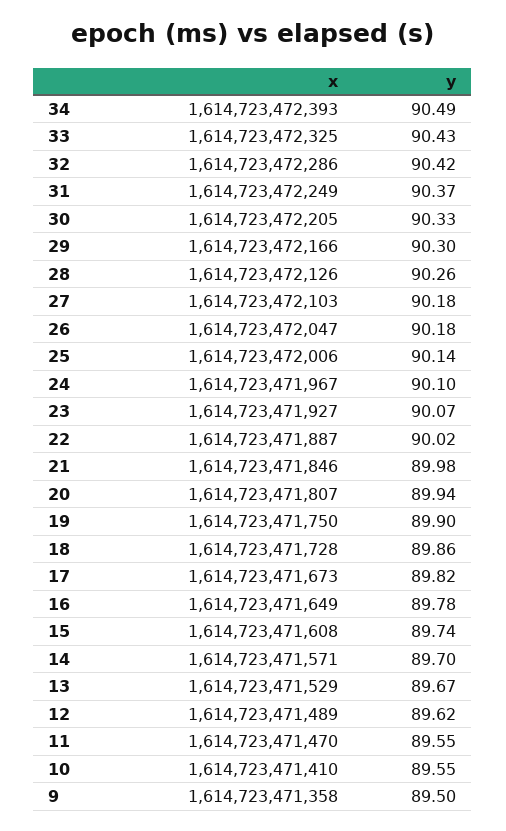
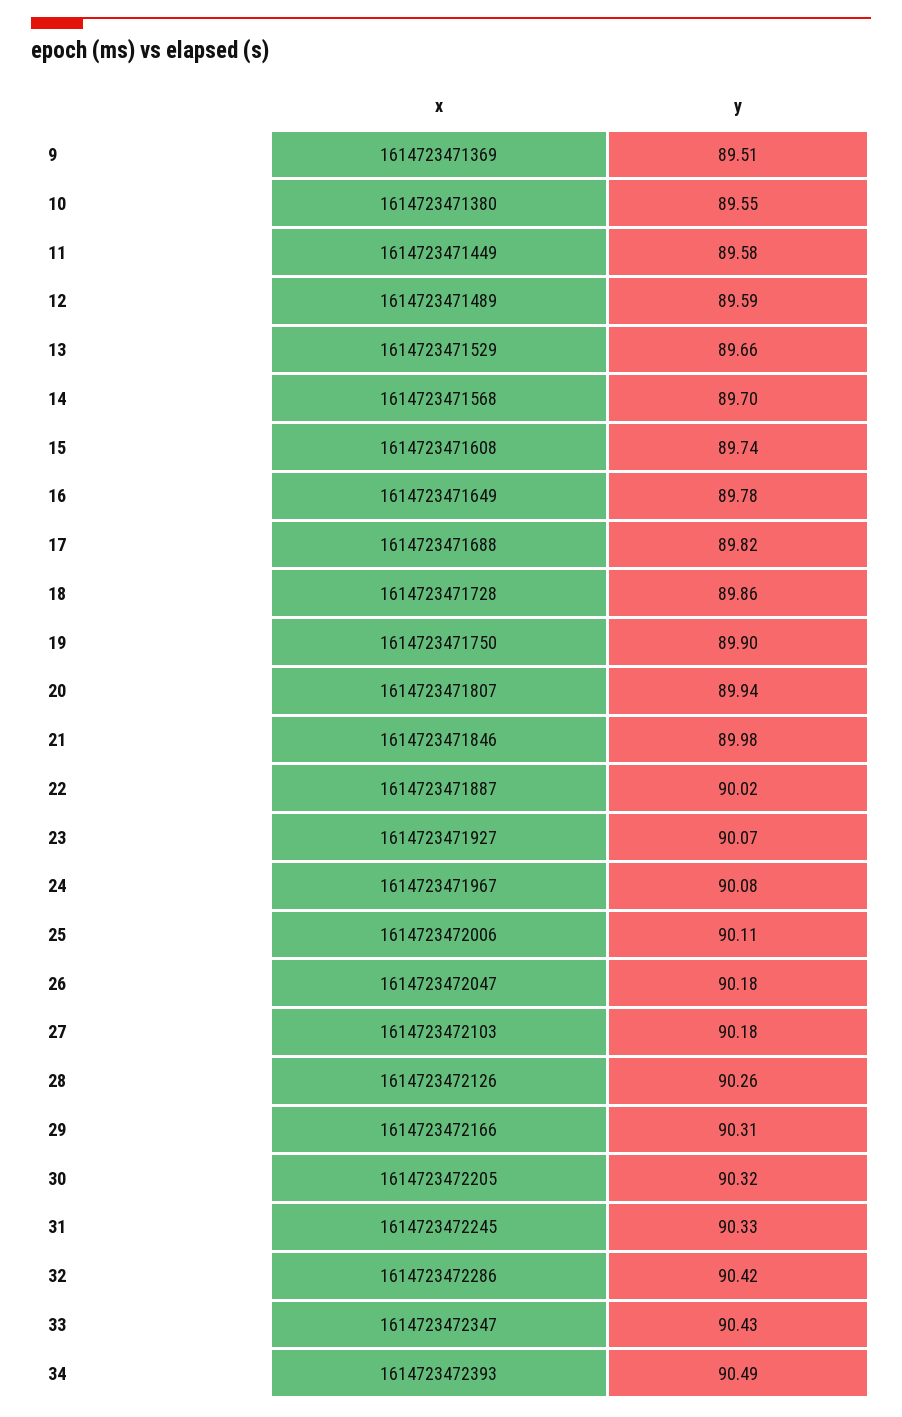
  {
    "x": {
      "34": 1614723472393,
-     "33": 1614723472325,
+     "33": 1614723472347,
      "32": 1614723472286,
-     "31": 1614723472249,
+     "31": 1614723472245,
      "30": 1614723472205,
      "29": 1614723472166,
      "28": 1614723472126,
      "27": 1614723472103,
      "26": 1614723472047,
      "25": 1614723472006,
      "24": 1614723471967,
      "23": 1614723471927,
      "22": 1614723471887,
      "21": 1614723471846,
      "20": 1614723471807,
      "19": 1614723471750,
      "18": 1614723471728,
-     "17": 1614723471673,
+     "17": 1614723471688,
      "16": 1614723471649,
      "15": 1614723471608,
-     "14": 1614723471571,
+     "14": 1614723471568,
      "13": 1614723471529,
      "12": 1614723471489,
-     "11": 1614723471470,
+     "11": 1614723471449,
-     "10": 1614723471410,
+     "10": 1614723471380,
-     "9": 1614723471358
+     "9": 1614723471369
    },
    "y": {
      "34": 90.49,
      "33": 90.43,
      "32": 90.42,
-     "31": 90.37,
+     "31": 90.33,
-     "30": 90.33,
+     "30": 90.32,
-     "29": 90.3,
+     "29": 90.31,
      "28": 90.26,
      "27": 90.18,
      "26": 90.18,
-     "25": 90.14,
+     "25": 90.11,
-     "24": 90.1,
+     "24": 90.08,
      "23": 90.07,
      "22": 90.02,
      "21": 89.98,
      "20": 89.94,
      "19": 89.9,
      "18": 89.86,
      "17": 89.82,
      "16": 89.78,
      "15": 89.74,
      "14": 89.7,
-     "13": 89.67,
+     "13": 89.66,
-     "12": 89.62,
+     "12": 89.59,
-     "11": 89.55,
+     "11": 89.58,
      "10": 89.55,
-     "9": 89.5
+     "9": 89.51
    }
  }

